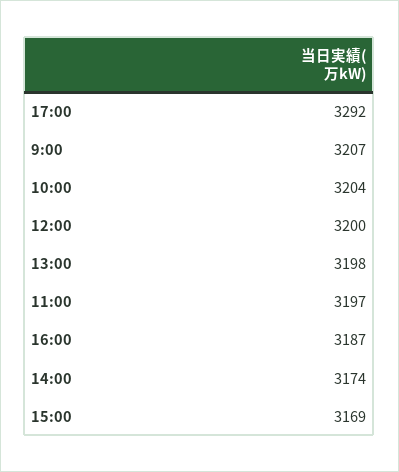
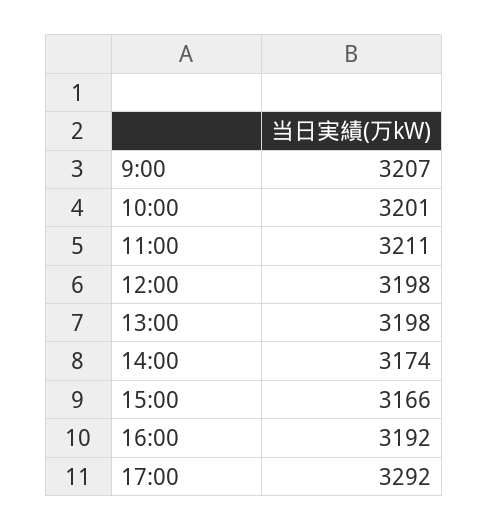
  {
    "17:00": 3292,
    "9:00": 3207,
-   "10:00": 3204,
+   "10:00": 3201,
-   "12:00": 3200,
+   "12:00": 3198,
    "13:00": 3198,
-   "11:00": 3197,
+   "11:00": 3211,
-   "16:00": 3187,
+   "16:00": 3192,
    "14:00": 3174,
-   "15:00": 3169
+   "15:00": 3166
  }

